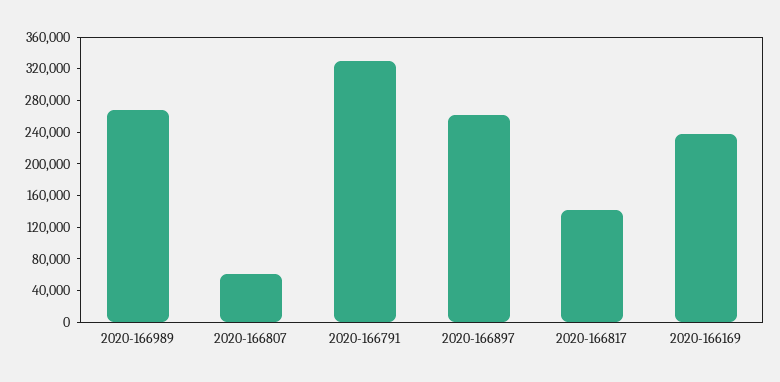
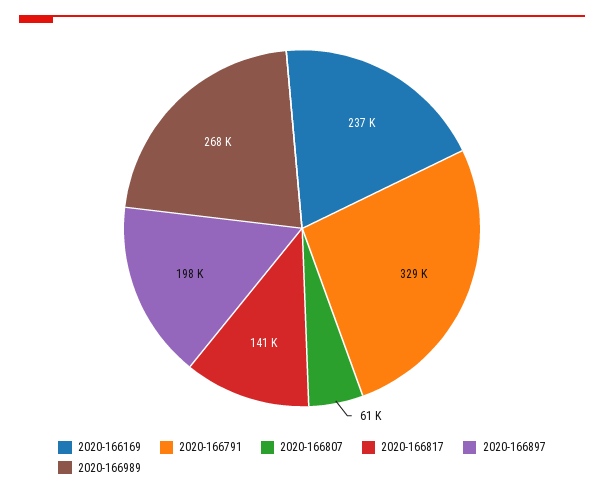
  {
    "2020-166989": 268000,
    "2020-166807": 61000,
    "2020-166791": 329000,
-   "2020-166897": 260000,
+   "2020-166897": 198000,
    "2020-166817": 141000,
    "2020-166169": 237000
  }

